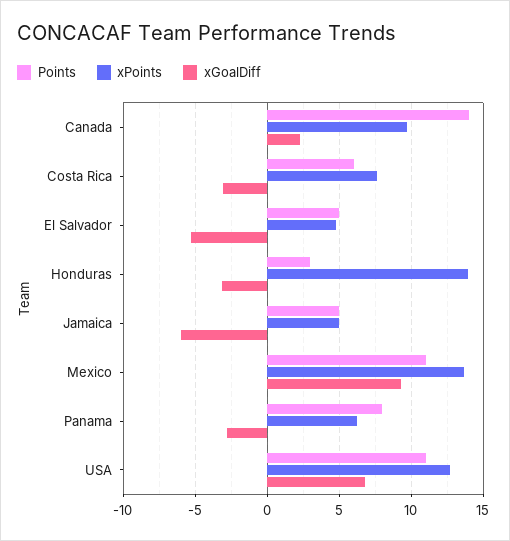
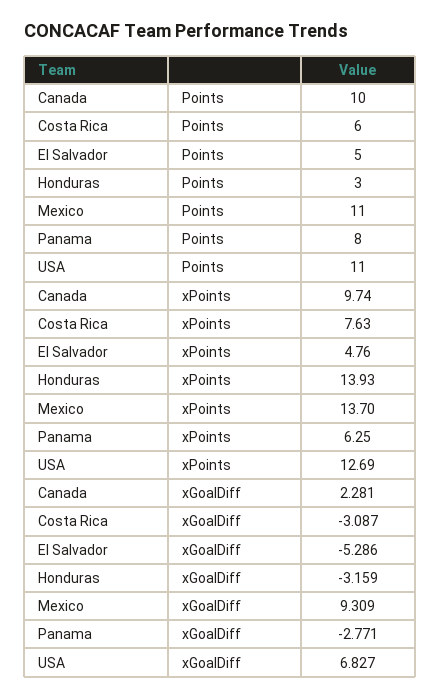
  {
    "Points": {
-     "Canada": 14,
+     "Canada": 10,
      "Costa Rica": 6,
      "El Salvador": 5,
      "Honduras": 3,
-     "Jamaica": 5,
      "Mexico": 11,
      "Panama": 8,
      "USA": 11
    },
    "xPoints": {
      "Canada": 9.74,
      "Costa Rica": 7.63,
      "El Salvador": 4.76,
      "Honduras": 13.93,
-     "Jamaica": 5,
      "Mexico": 13.7,
      "Panama": 6.25,
      "USA": 12.69
    },
    "xGoalDiff": {
      "Canada": 2.281,
      "Costa Rica": -3.087,
      "El Salvador": -5.286,
      "Honduras": -3.159,
-     "Jamaica": -6,
      "Mexico": 9.309,
      "Panama": -2.771,
      "USA": 6.827
    }
  }

